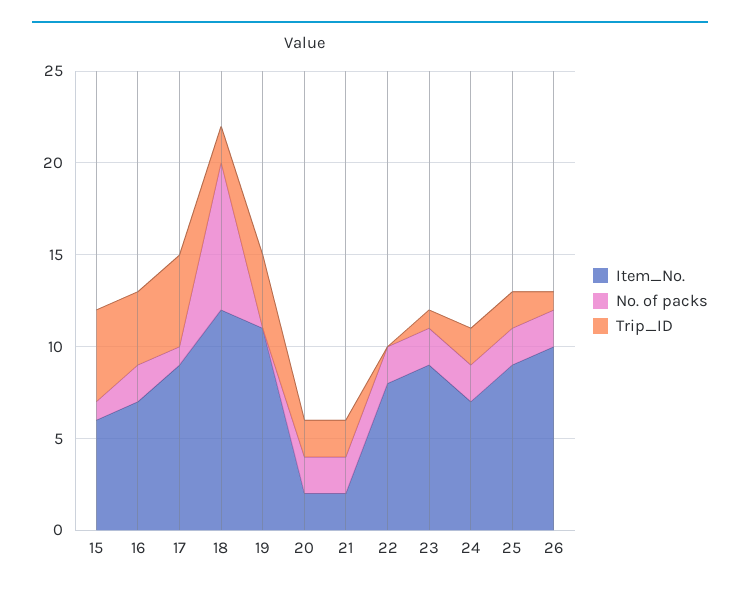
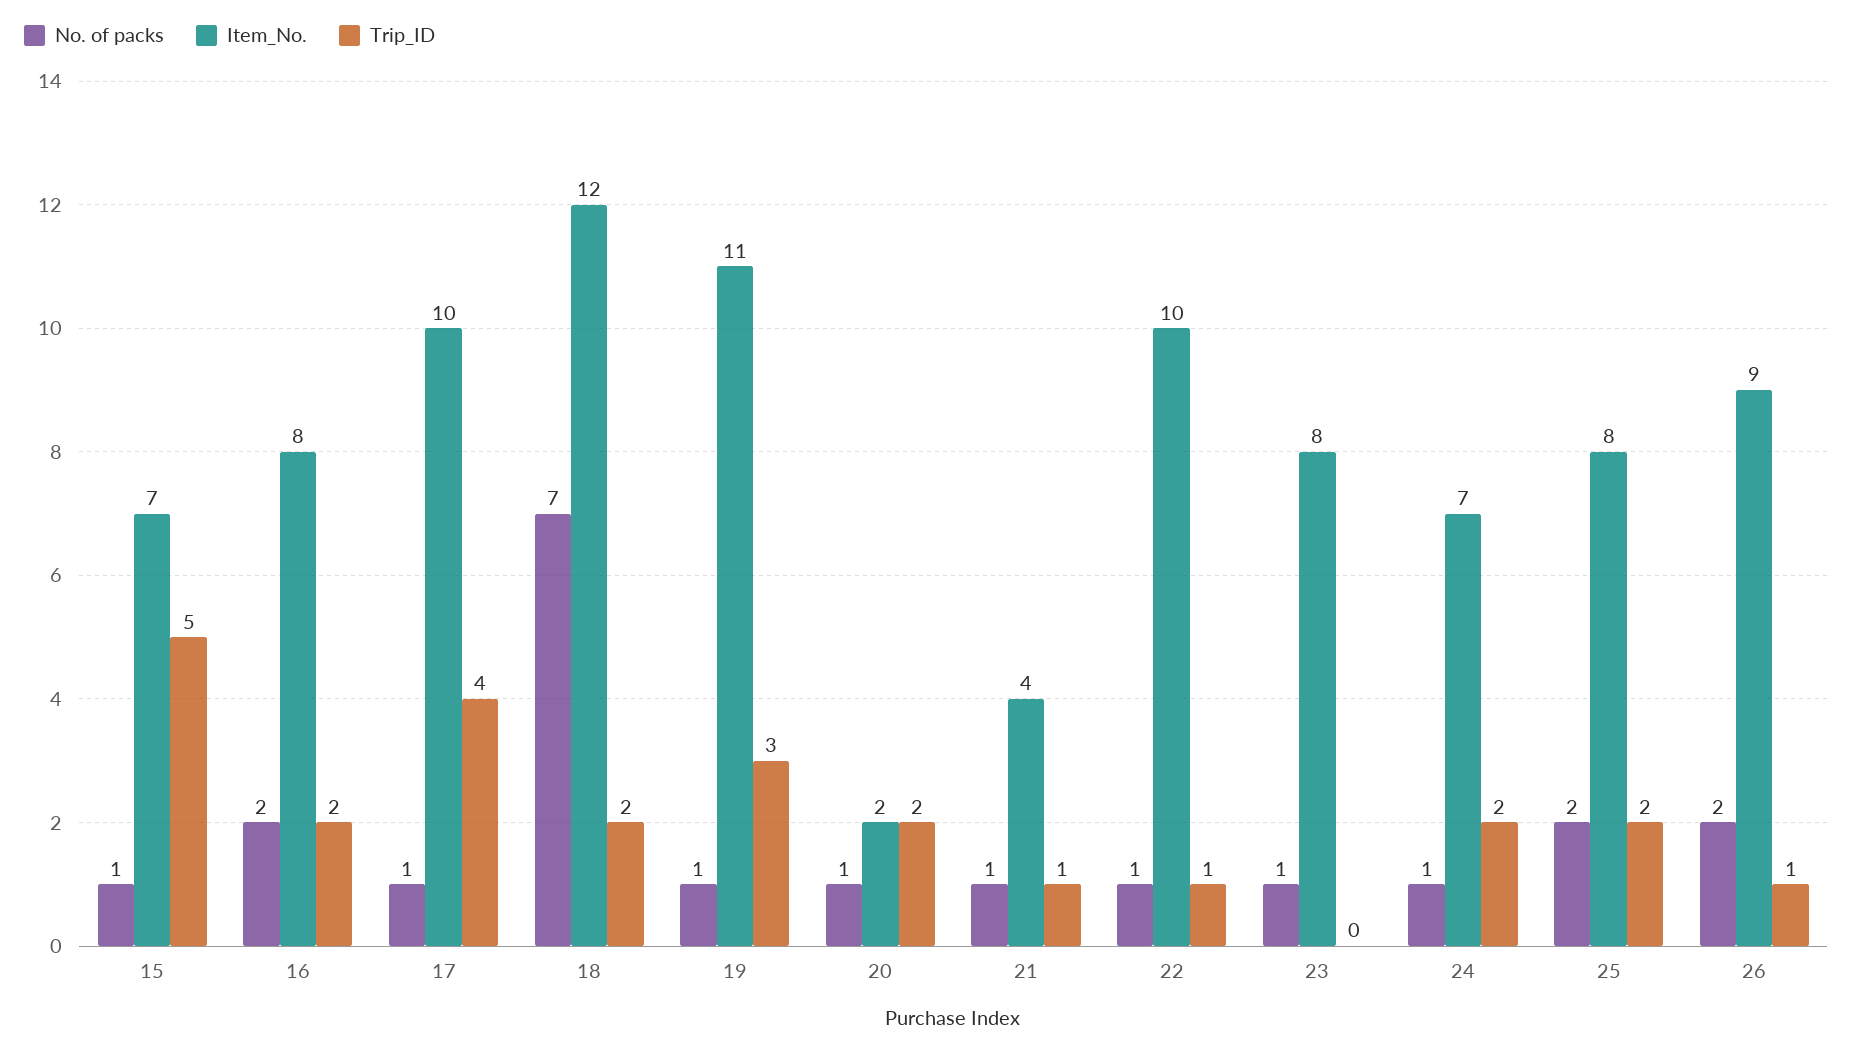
  {
    "Item_No.": {
-     "15": 6,
+     "15": 7,
-     "16": 7,
+     "16": 8,
-     "17": 9,
+     "17": 10,
      "18": 12,
      "19": 11,
      "20": 2,
-     "21": 2,
+     "21": 4,
-     "22": 8,
+     "22": 10,
-     "23": 9,
+     "23": 8,
      "24": 7,
-     "25": 9,
+     "25": 8,
-     "26": 10
+     "26": 9
    },
    "No. of packs": {
      "15": 1,
      "16": 2,
      "17": 1,
-     "18": 8,
+     "18": 7,
-     "19": 0,
+     "19": 1,
-     "20": 2,
+     "20": 1,
-     "21": 2,
+     "21": 1,
-     "22": 2,
+     "22": 1,
-     "23": 2,
+     "23": 1,
-     "24": 2,
+     "24": 1,
      "25": 2,
      "26": 2
    },
    "Trip_ID": {
      "15": 5,
-     "16": 4,
+     "16": 2,
-     "17": 5,
+     "17": 4,
      "18": 2,
-     "19": 4,
+     "19": 3,
      "20": 2,
-     "21": 2,
+     "21": 1,
-     "22": 0,
+     "22": 1,
-     "23": 1,
+     "23": 0,
      "24": 2,
      "25": 2,
      "26": 1
    }
  }

